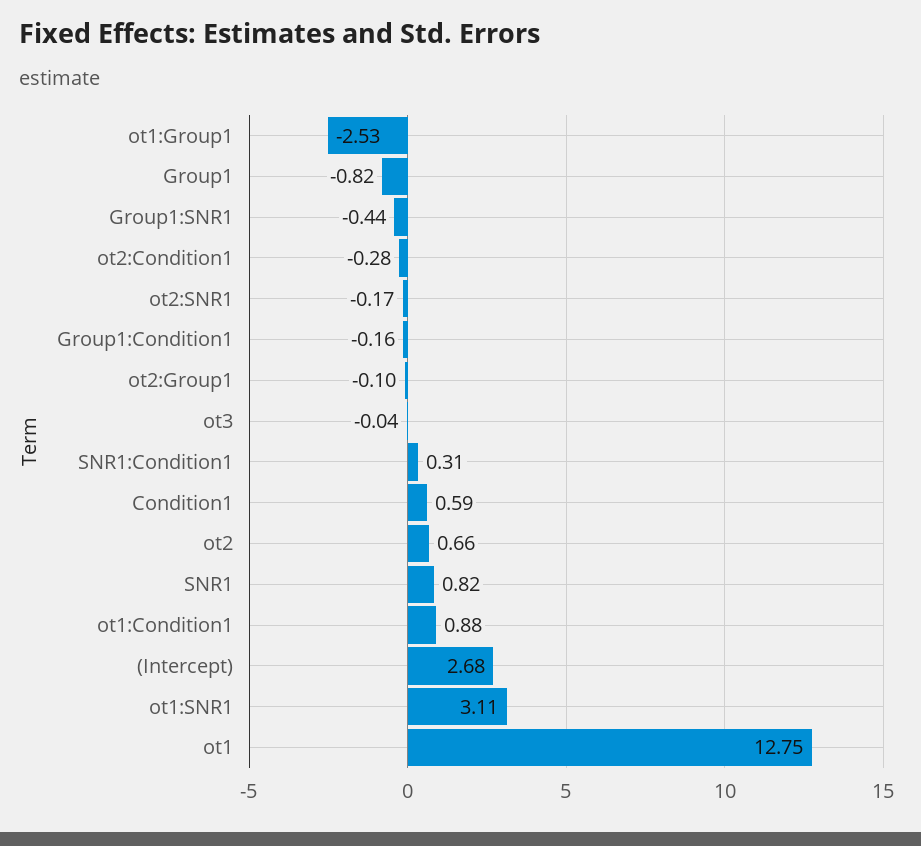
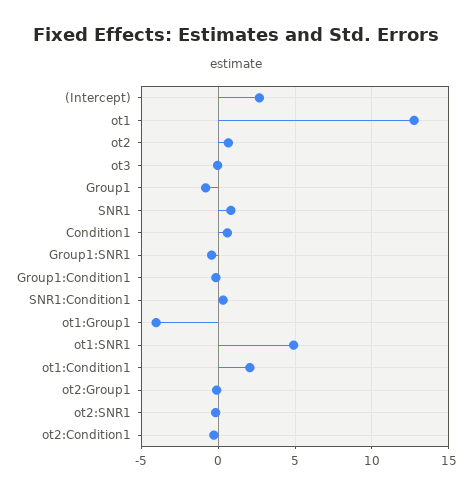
  {
-   "ot1:Group1": -2.53,
+   "ot1:Group1": -4,
    "Group1": -0.82,
    "Group1:SNR1": -0.44,
    "ot2:Condition1": -0.28,
    "ot2:SNR1": -0.17,
    "Group1:Condition1": -0.16,
    "ot2:Group1": -0.1,
    "ot3": -0.04,
    "SNR1:Condition1": 0.31,
    "Condition1": 0.59,
    "ot2": 0.66,
    "SNR1": 0.82,
-   "ot1:Condition1": 0.88,
+   "ot1:Condition1": 2,
    "(Intercept)": 2.68,
-   "ot1:SNR1": 3.11,
+   "ot1:SNR1": 5,
    "ot1": 12.75
  }

